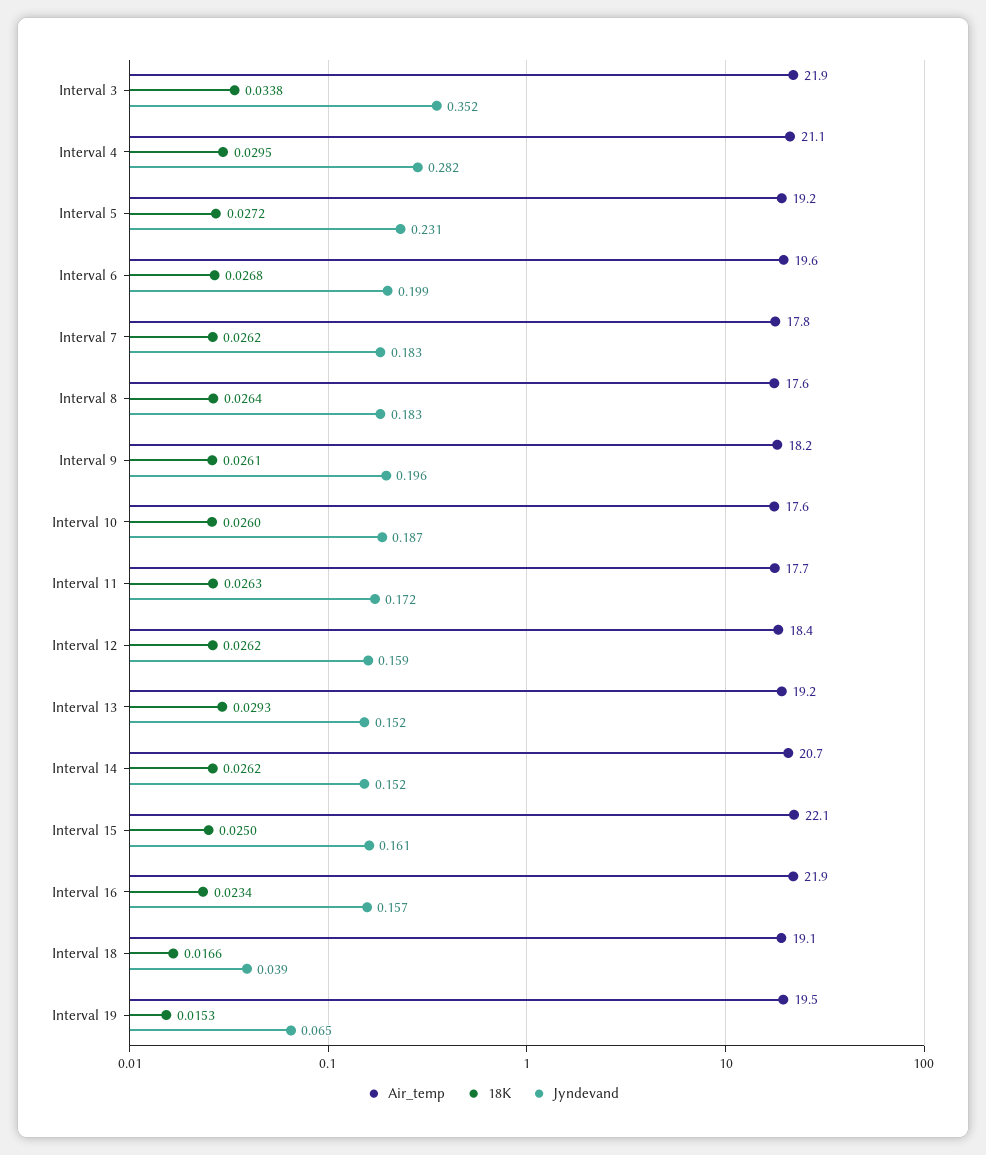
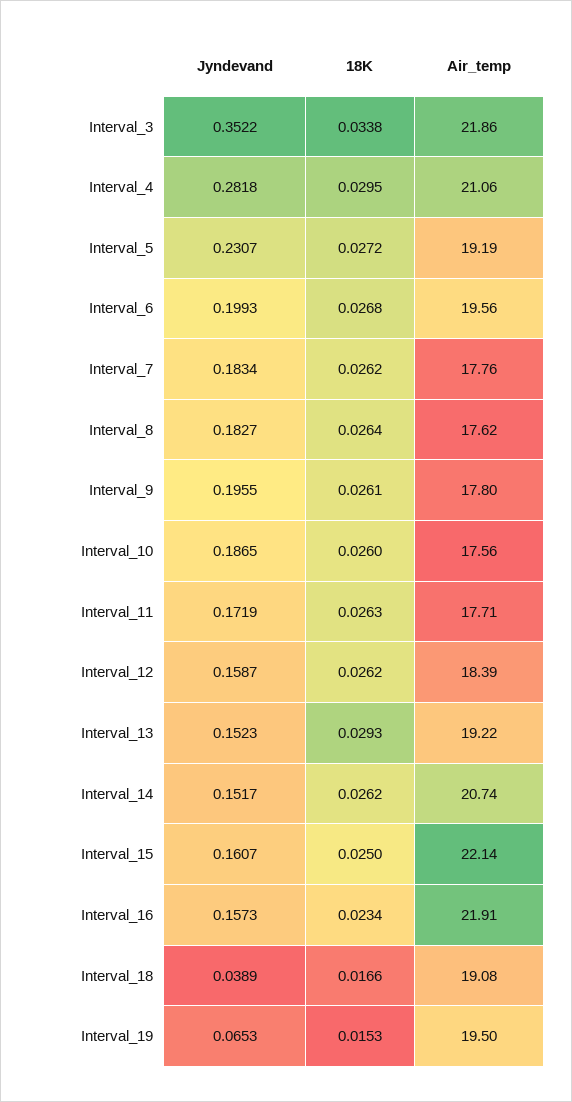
  {
    "Air_temp": {
      "Interval 3": 21.86,
      "Interval 4": 21.06,
      "Interval 5": 19.19,
      "Interval 6": 19.56,
      "Interval 7": 17.76,
      "Interval 8": 17.62,
-     "Interval 9": 18.2,
+     "Interval 9": 17.8,
      "Interval 10": 17.56,
      "Interval 11": 17.71,
      "Interval 12": 18.39,
      "Interval 13": 19.22,
      "Interval 14": 20.74,
      "Interval 15": 22.14,
      "Interval 16": 21.91,
      "Interval 18": 19.08,
      "Interval 19": 19.5
    },
    "18K": {
      "Interval 3": 0.0338,
      "Interval 4": 0.0295,
      "Interval 5": 0.0272,
      "Interval 6": 0.0268,
      "Interval 7": 0.0262,
      "Interval 8": 0.0264,
      "Interval 9": 0.0261,
      "Interval 10": 0.026,
      "Interval 11": 0.0263,
      "Interval 12": 0.0262,
      "Interval 13": 0.0293,
      "Interval 14": 0.0262,
      "Interval 15": 0.025,
      "Interval 16": 0.0234,
      "Interval 18": 0.0166,
      "Interval 19": 0.0153
    },
    "Jyndevand": {
      "Interval 3": 0.3522,
      "Interval 4": 0.2818,
      "Interval 5": 0.2307,
      "Interval 6": 0.1993,
      "Interval 7": 0.1834,
      "Interval 8": 0.1827,
      "Interval 9": 0.1955,
      "Interval 10": 0.1865,
      "Interval 11": 0.1719,
      "Interval 12": 0.1587,
      "Interval 13": 0.1523,
      "Interval 14": 0.1517,
      "Interval 15": 0.1607,
      "Interval 16": 0.1573,
      "Interval 18": 0.0389,
      "Interval 19": 0.0653
    }
  }

